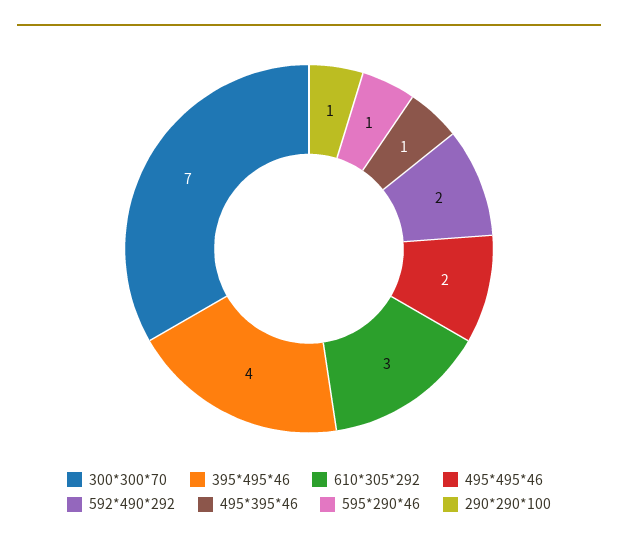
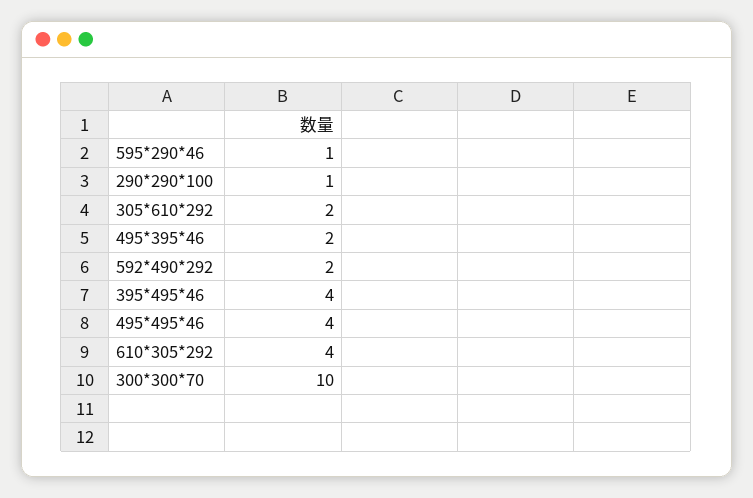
  {
-   "300*300*70": 7,
+   "300*300*70": 10,
    "395*495*46": 4,
-   "610*305*292": 3,
+   "610*305*292": 4,
-   "495*495*46": 2,
+   "495*495*46": 4,
    "592*490*292": 2,
-   "495*395*46": 1,
+   "495*395*46": 2,
    "595*290*46": 1,
-   "290*290*100": 1
+   "290*290*100": 1,
+   "305*610*292": 2
  }

